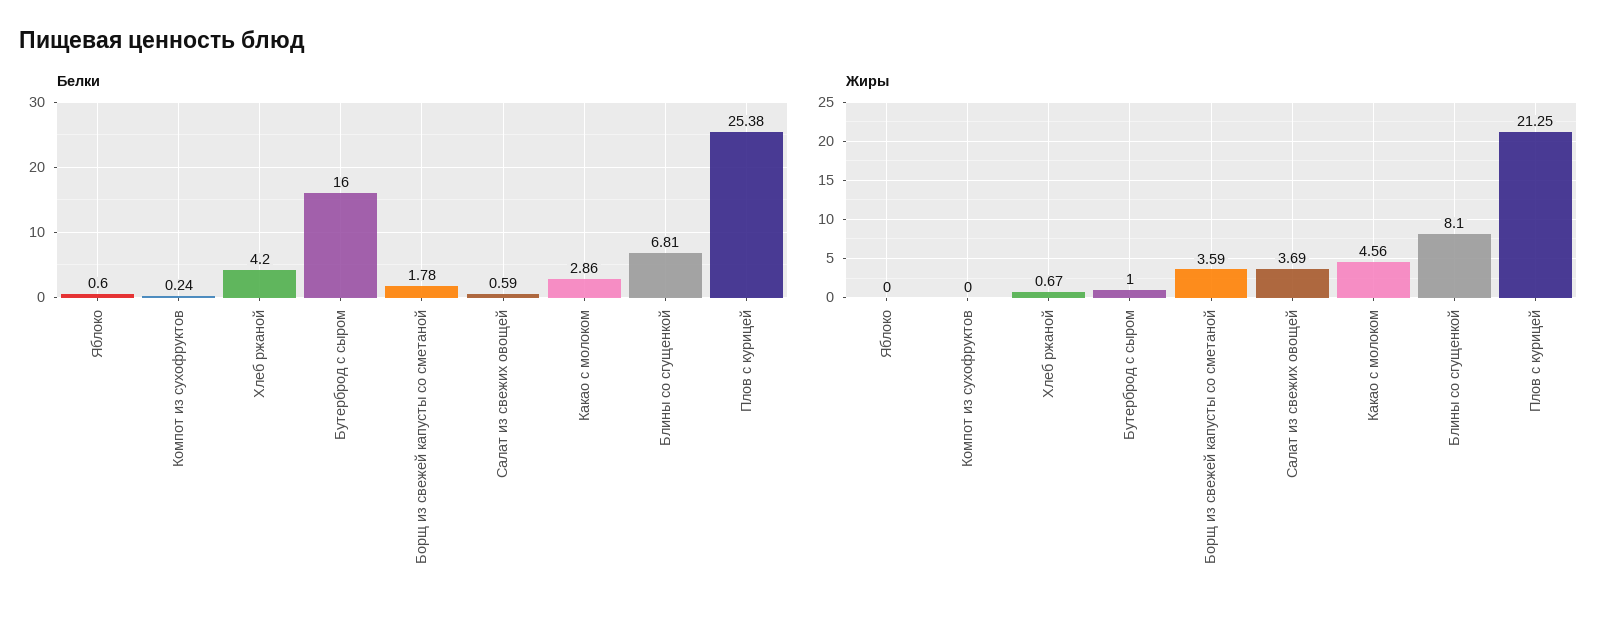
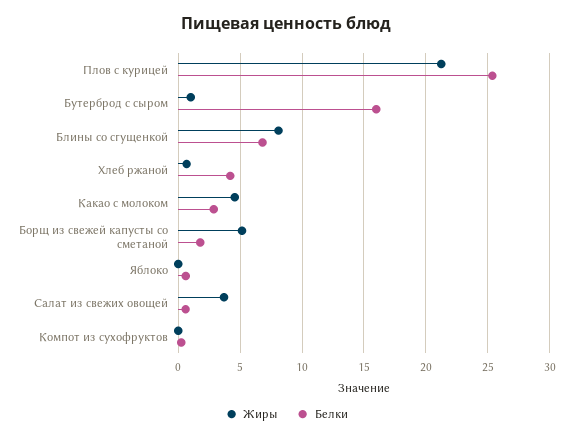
  {
    "Белки": {
      "Яблоко": 0.6,
      "Компот из сухофруктов": 0.24,
      "Хлеб ржаной": 4.2,
      "Бутерброд с сыром": 16,
      "Борщ из свежей капусты со сметаной": 1.78,
      "Салат из свежих овощей": 0.59,
      "Какао с молоком": 2.86,
      "Блины со сгущенкой": 6.81,
      "Плов с курицей": 25.38
    },
    "Жиры": {
      "Яблоко": 0,
      "Компот из сухофруктов": 0,
      "Хлеб ржаной": 0.67,
      "Бутерброд с сыром": 1,
-     "Борщ из свежей капусты со сметаной": 3.59,
+     "Борщ из свежей капусты со сметаной": 5,
      "Салат из свежих овощей": 3.69,
      "Какао с молоком": 4.56,
      "Блины со сгущенкой": 8.1,
      "Плов с курицей": 21.25
    }
  }

